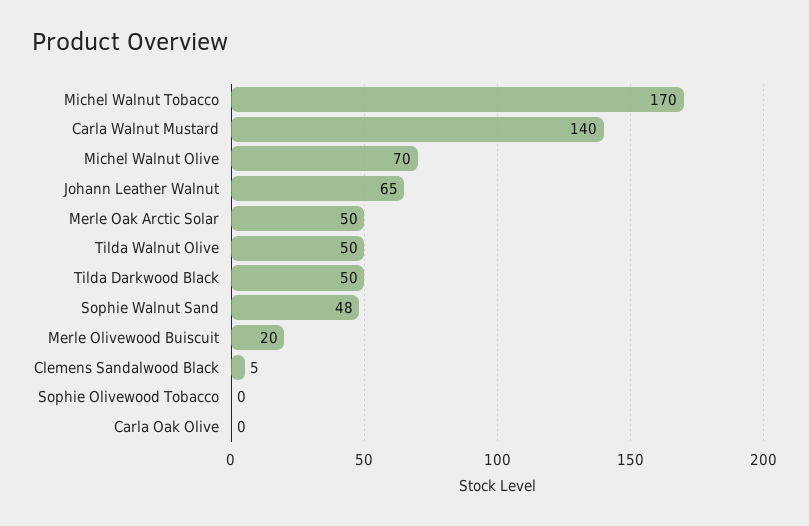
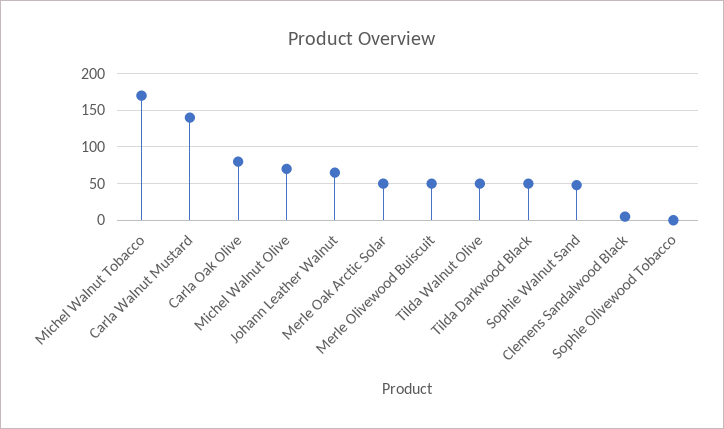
  {
    "Michel Walnut Tobacco": 170,
    "Carla Walnut Mustard": 140,
    "Michel Walnut Olive": 70,
    "Johann Leather Walnut": 65,
    "Merle Oak Arctic Solar": 50,
    "Tilda Walnut Olive": 50,
    "Tilda Darkwood Black": 50,
    "Sophie Walnut Sand": 48,
-   "Merle Olivewood Buiscuit": 20,
+   "Merle Olivewood Buiscuit": 50,
    "Clemens Sandalwood Black": 5,
    "Sophie Olivewood Tobacco": 0,
-   "Carla Oak Olive": 0
+   "Carla Oak Olive": 80
  }

